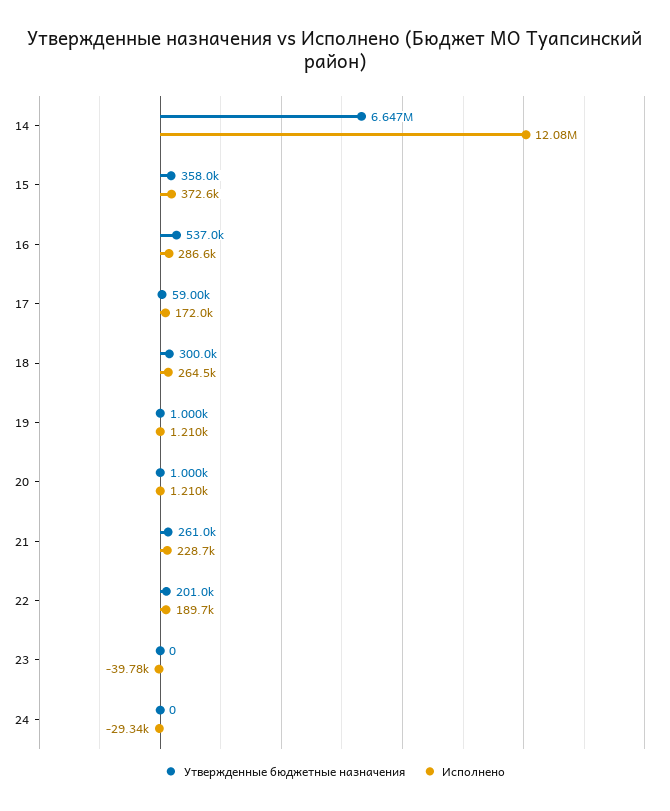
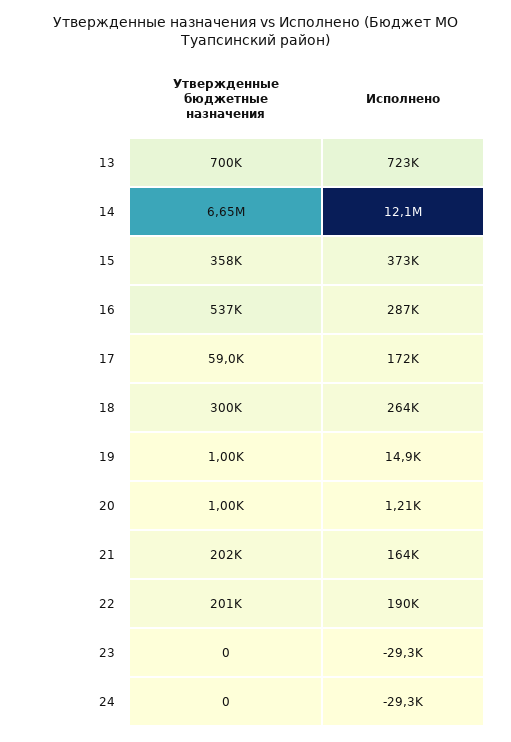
  {
    "Утвержденные бюджетные назначения": {
      "14": 6647000,
      "15": 358000,
      "16": 537000,
      "17": 59000,
      "18": 300000,
      "19": 1000,
      "20": 1000,
-     "21": 261000,
+     "21": 202000,
      "22": 201000,
      "23": 0,
-     "24": 0
+     "24": 0,
+     "13": 700000
    },
    "Исполнено": {
      "14": 12080000,
      "15": 372600,
      "16": 286600,
      "17": 172000,
      "18": 264500,
-     "19": 1210,
+     "19": 14900,
      "20": 1210,
-     "21": 228700,
+     "21": 164000,
      "22": 189700,
-     "23": -39780,
+     "23": -29300,
-     "24": -29340
+     "24": -29340,
+     "13": 723000
    }
  }

